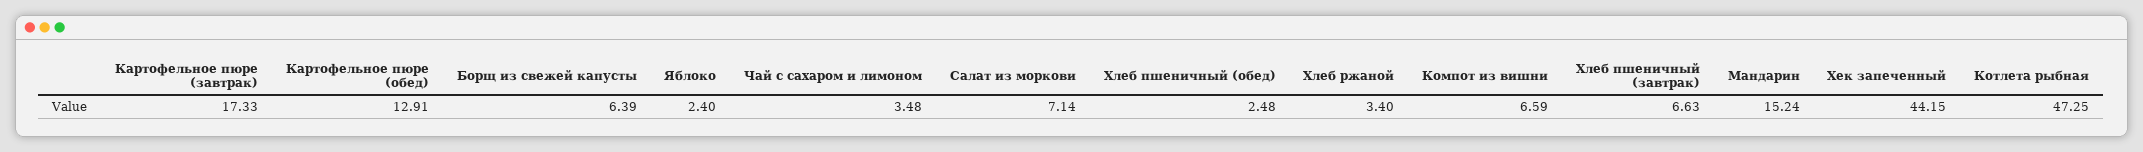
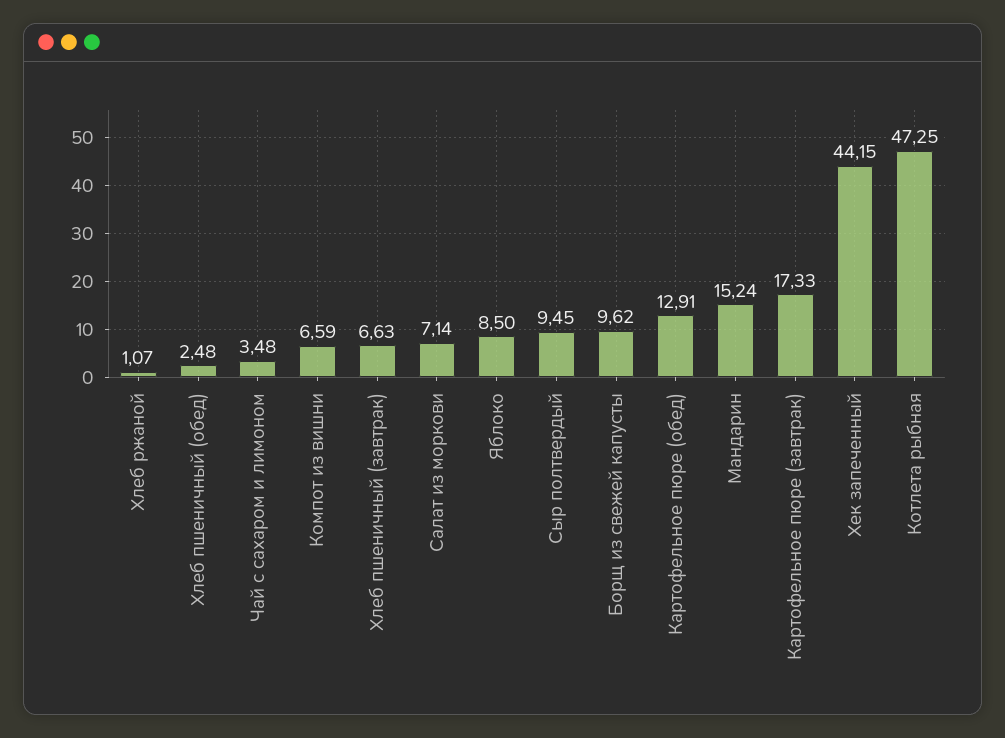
  {
    "Картофельное пюре (завтрак)": 17.33,
    "Картофельное пюре (обед)": 12.91,
-   "Борщ из свежей капусты": 6.39,
+   "Борщ из свежей капусты": 9.62,
-   "Яблоко": 2.4,
+   "Яблоко": 8.5,
    "Чай с сахаром и лимоном": 3.48,
    "Салат из моркови": 7.14,
    "Хлеб пшеничный (обед)": 2.48,
-   "Хлеб ржаной": 3.4,
+   "Хлеб ржаной": 1.07,
    "Компот из вишни": 6.59,
    "Хлеб пшеничный (завтрак)": 6.63,
    "Мандарин": 15.24,
    "Хек запеченный": 44.15,
-   "Котлета рыбная": 47.25
+   "Котлета рыбная": 47.25,
+   "Сыр полтвердый": 9.45
  }

